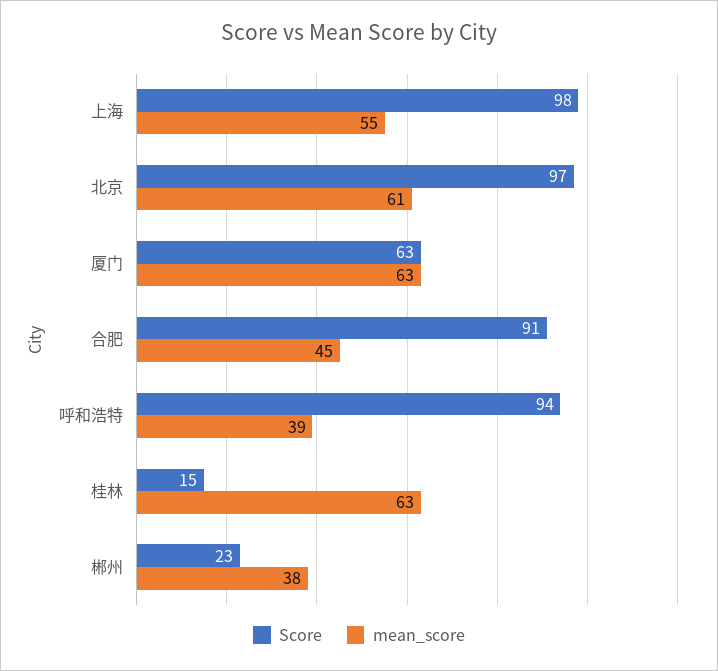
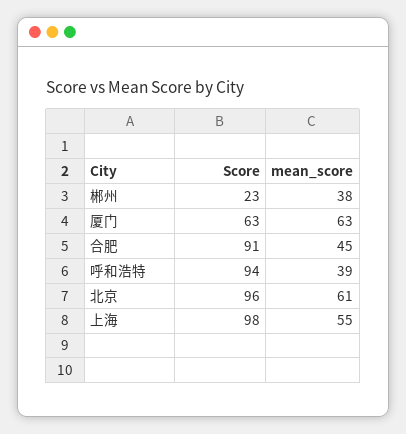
  {
    "Score": {
      "上海": 98,
-     "北京": 97,
+     "北京": 96,
      "厦门": 63,
      "合肥": 91,
      "呼和浩特": 94,
-     "桂林": 15,
      "郴州": 23
    },
    "mean_score": {
      "上海": 55,
      "北京": 61,
      "厦门": 63,
      "合肥": 45,
      "呼和浩特": 39,
-     "桂林": 63,
      "郴州": 38
    }
  }

